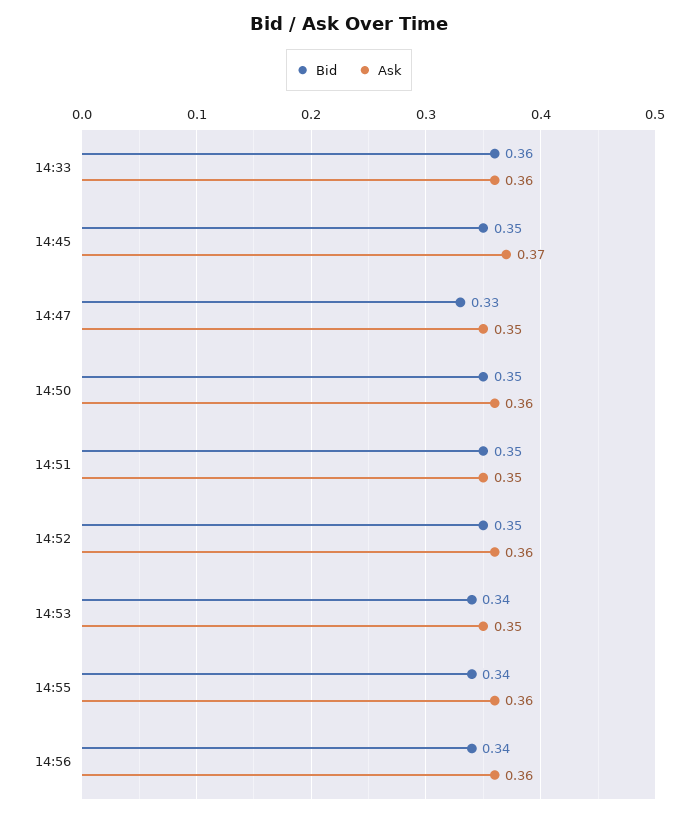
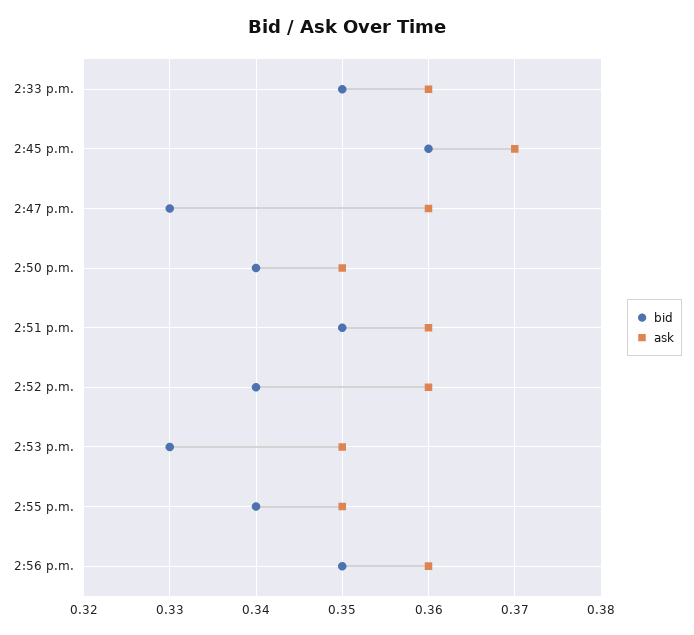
  {
    "Bid": {
-     "14:33": 0.36,
+     "14:33": 0.35,
-     "14:45": 0.35,
+     "14:45": 0.36,
      "14:47": 0.33,
-     "14:50": 0.35,
+     "14:50": 0.34,
      "14:51": 0.35,
-     "14:52": 0.35,
+     "14:52": 0.34,
-     "14:53": 0.34,
+     "14:53": 0.33,
      "14:55": 0.34,
-     "14:56": 0.34
+     "14:56": 0.35
    },
    "Ask": {
      "14:33": 0.36,
      "14:45": 0.37,
-     "14:47": 0.35,
+     "14:47": 0.36,
-     "14:50": 0.36,
+     "14:50": 0.35,
-     "14:51": 0.35,
+     "14:51": 0.36,
      "14:52": 0.36,
      "14:53": 0.35,
-     "14:55": 0.36,
+     "14:55": 0.35,
      "14:56": 0.36
    }
  }

